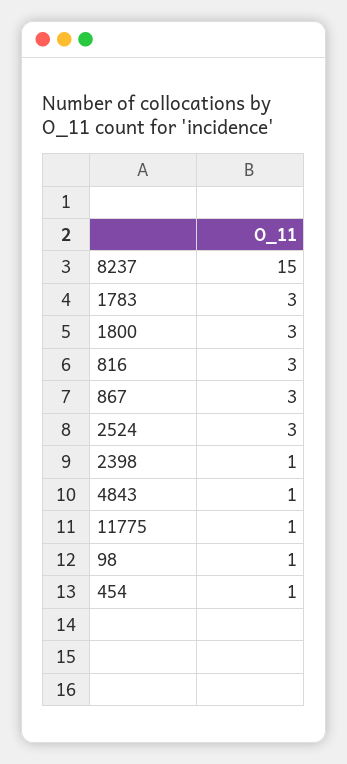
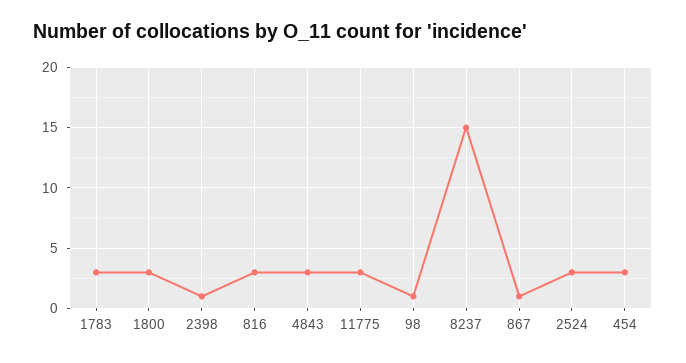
  {
    "8237": 15,
    "1783": 3,
    "1800": 3,
    "816": 3,
-   "867": 3,
+   "867": 1,
    "2524": 3,
    "2398": 1,
-   "4843": 1,
+   "4843": 3,
-   "11775": 1,
+   "11775": 3,
    "98": 1,
-   "454": 1
+   "454": 3
  }

